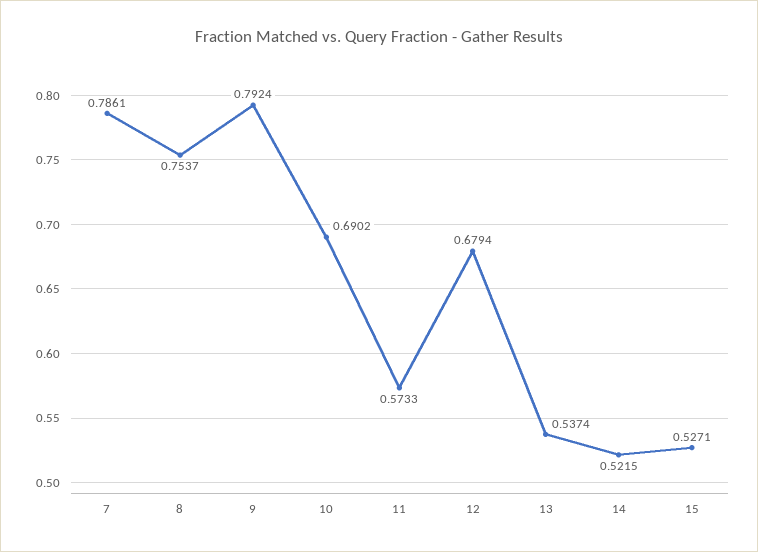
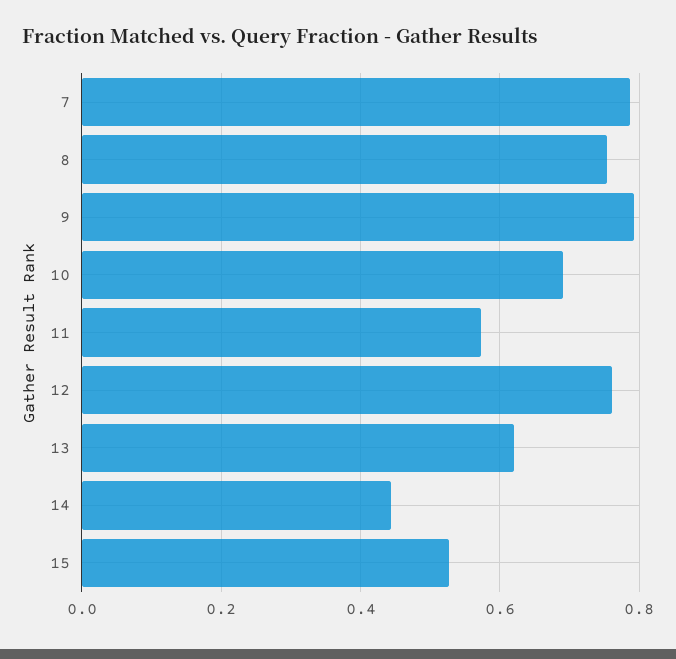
  {
    "7": 0.7861,
    "8": 0.7537,
    "9": 0.7924,
    "10": 0.6902,
    "11": 0.5733,
-   "12": 0.6794,
+   "12": 0.76,
-   "13": 0.5374,
+   "13": 0.62,
-   "14": 0.5215,
+   "14": 0.44,
    "15": 0.5271
  }

